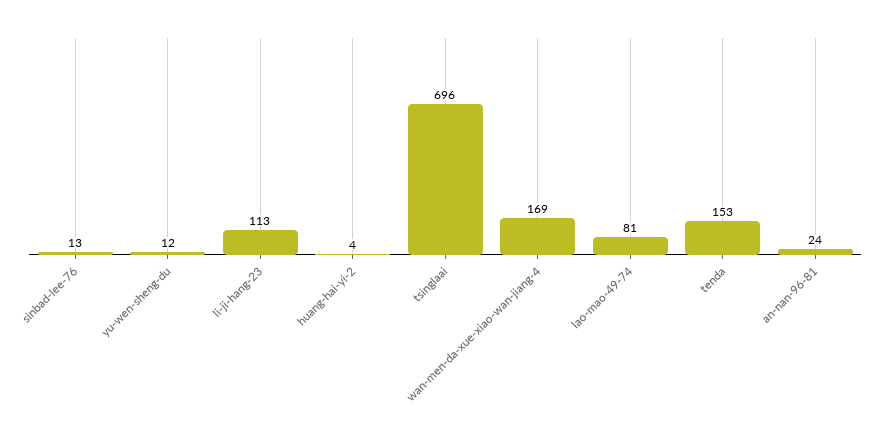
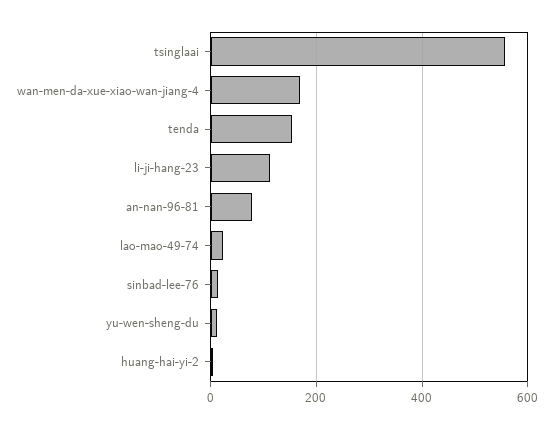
  {
    "sinbad-lee-76": 13,
    "yu-wen-sheng-du": 12,
    "li-ji-hang-23": 113,
    "huang-hai-yi-2": 4,
-   "tsinglaai": 696,
+   "tsinglaai": 560,
    "wan-men-da-xue-xiao-wan-jiang-4": 169,
-   "lao-mao-49-74": 81,
+   "lao-mao-49-74": 20,
    "tenda": 153,
-   "an-nan-96-81": 24
+   "an-nan-96-81": 80
  }

